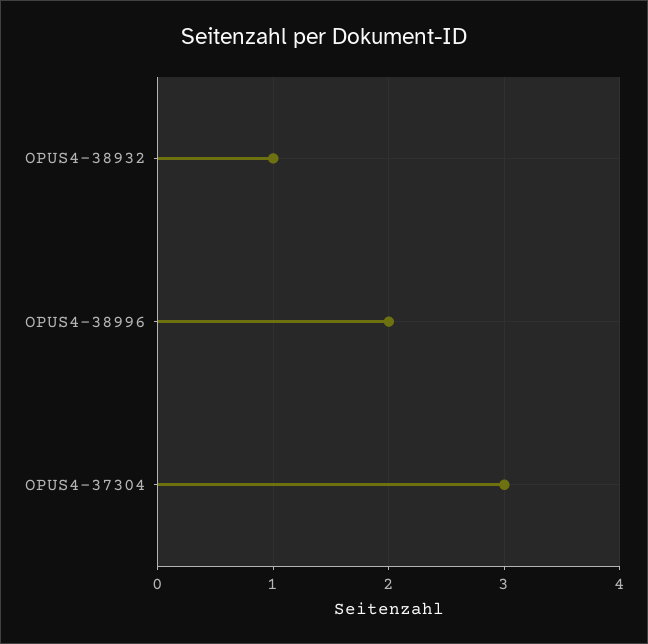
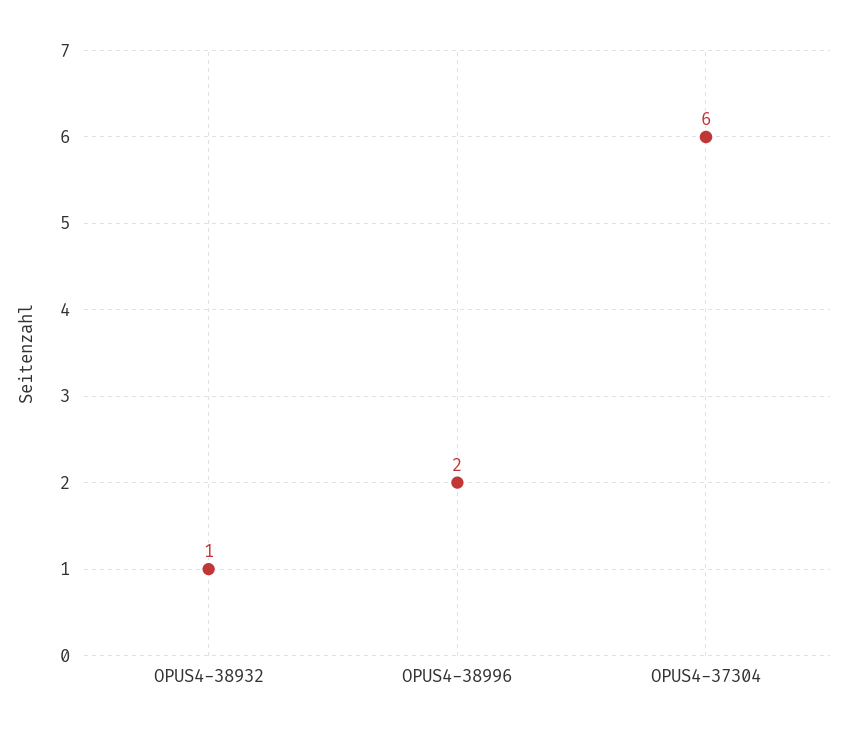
  {
    "OPUS4-38932": 1,
    "OPUS4-38996": 2,
-   "OPUS4-37304": 3
+   "OPUS4-37304": 6
  }

